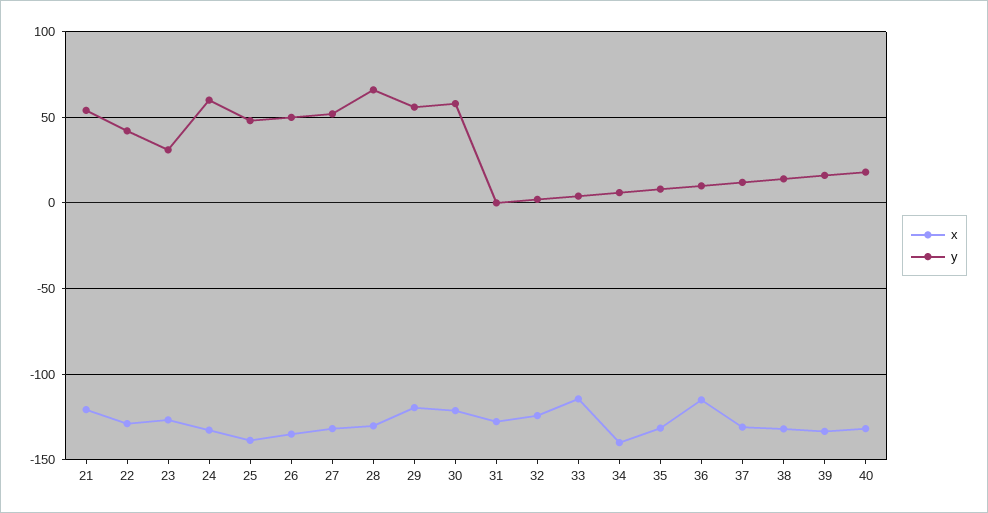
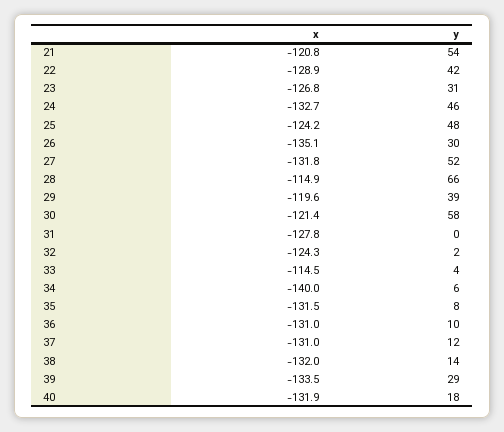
  {
    "x": {
      "21": -120.8,
      "22": -128.9,
      "23": -126.8,
      "24": -132.7,
-     "25": -140,
+     "25": -124.2,
      "26": -135.1,
      "27": -131.8,
-     "28": -130,
+     "28": -114.9,
      "29": -119.6,
      "30": -121.4,
      "31": -127.8,
      "32": -124.3,
      "33": -114.5,
      "34": -140,
      "35": -131.5,
-     "36": -115,
+     "36": -131,
      "37": -131,
      "38": -132,
      "39": -133.5,
      "40": -131.9
    },
    "y": {
      "21": 54,
      "22": 42,
      "23": 31,
-     "24": 60,
+     "24": 46,
      "25": 48,
-     "26": 50,
+     "26": 30,
      "27": 52,
      "28": 66,
-     "29": 55,
+     "29": 39,
      "30": 58,
      "31": 0,
      "32": 2,
      "33": 4,
      "34": 6,
      "35": 8,
      "36": 10,
      "37": 12,
      "38": 14,
-     "39": 15,
+     "39": 29,
      "40": 18
    }
  }

